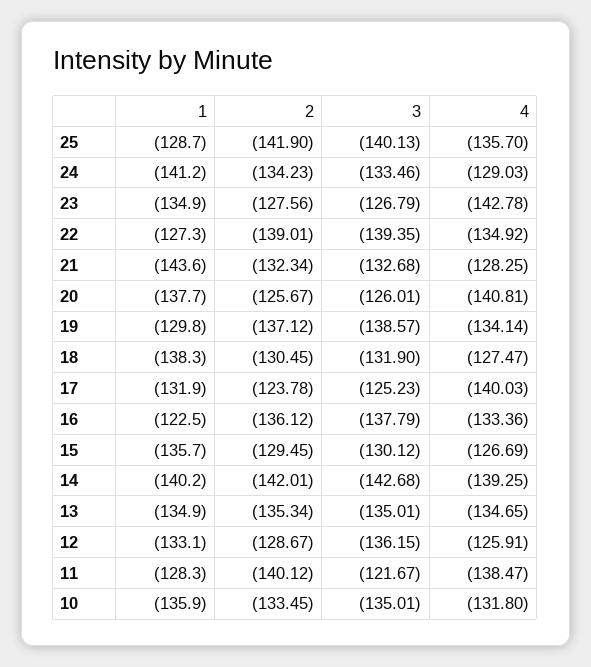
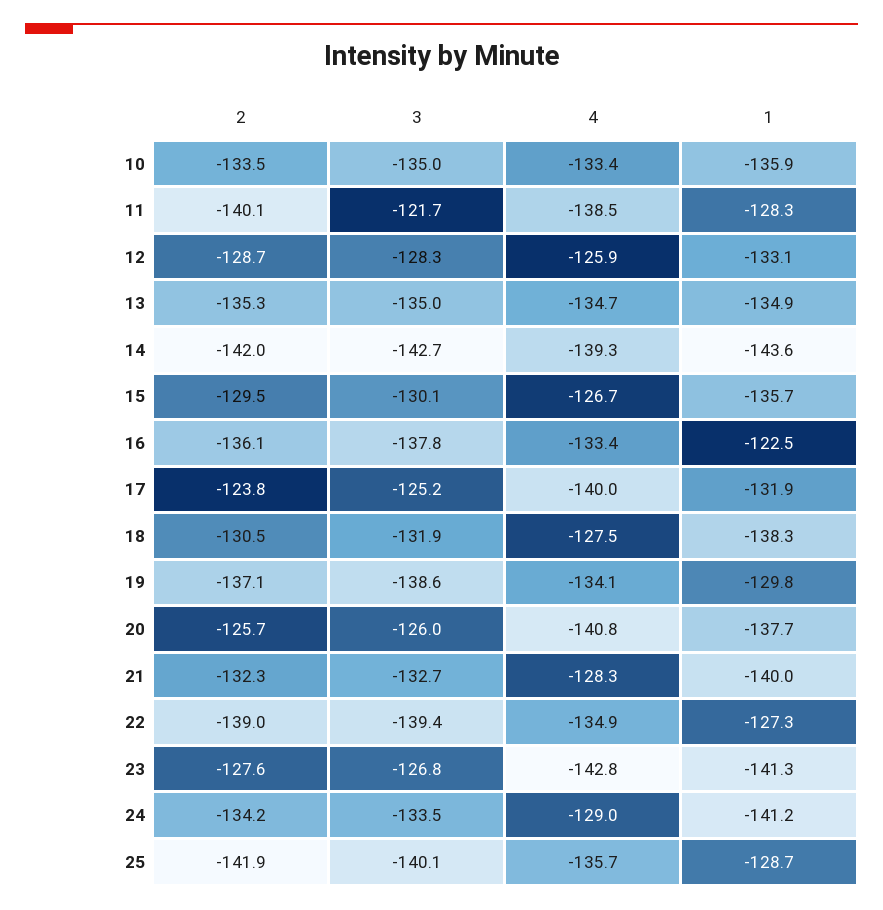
  {
    "1": {
      "25": -128.7,
      "24": -141.2,
-     "23": -134.9,
+     "23": -141.3,
      "22": -127.3,
-     "21": -143.6,
+     "21": -140,
      "20": -137.7,
      "19": -129.8,
      "18": -138.3,
      "17": -131.9,
      "16": -122.5,
      "15": -135.7,
-     "14": -140.2,
+     "14": -143.6,
      "13": -134.9,
      "12": -133.1,
      "11": -128.3,
      "10": -135.9
    },
    "2": {
      "25": -141.9,
      "24": -134.23,
      "23": -127.56,
      "22": -139.01,
      "21": -132.34,
      "20": -125.67,
      "19": -137.12,
      "18": -130.45,
      "17": -123.78,
      "16": -136.12,
      "15": -129.45,
      "14": -142.01,
      "13": -135.34,
      "12": -128.67,
      "11": -140.12,
      "10": -133.45
    },
    "3": {
      "25": -140.13,
      "24": -133.46,
      "23": -126.79,
      "22": -139.35,
      "21": -132.68,
      "20": -126.01,
      "19": -138.57,
      "18": -131.9,
      "17": -125.23,
      "16": -137.79,
      "15": -130.12,
      "14": -142.68,
      "13": -135.01,
-     "12": -136.15,
+     "12": -128.3,
      "11": -121.67,
      "10": -135.01
    },
    "4": {
      "25": -135.7,
      "24": -129.03,
      "23": -142.78,
      "22": -134.92,
      "21": -128.25,
      "20": -140.81,
      "19": -134.14,
      "18": -127.47,
      "17": -140.03,
      "16": -133.36,
      "15": -126.69,
      "14": -139.25,
      "13": -134.65,
      "12": -125.91,
      "11": -138.47,
-     "10": -131.8
+     "10": -133.4
    }
  }

